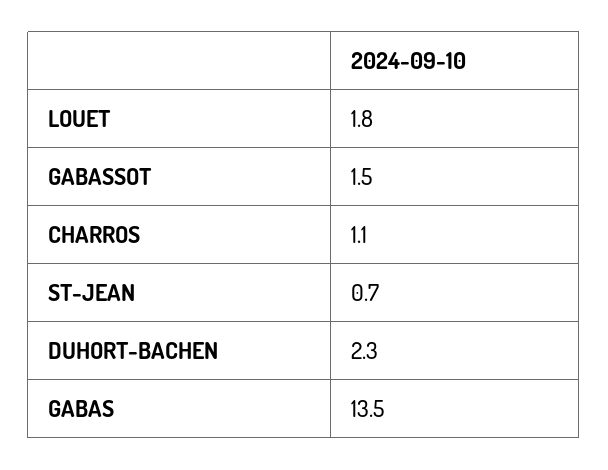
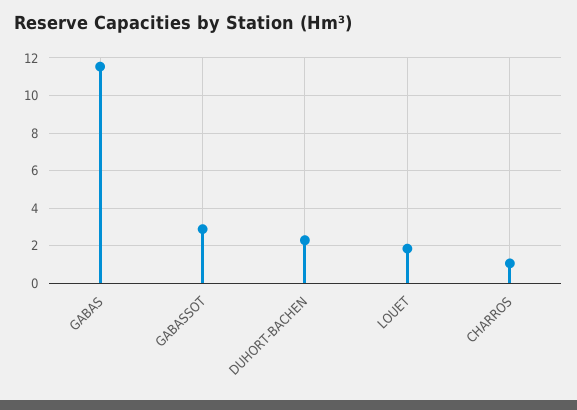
  {
    "LOUET": 1.8,
-   "GABASSOT": 1.5,
+   "GABASSOT": 3,
    "CHARROS": 1.1,
-   "ST-JEAN": 0.7,
    "DUHORT-BACHEN": 2.3,
-   "GABAS": 13.5
+   "GABAS": 11.5
  }

